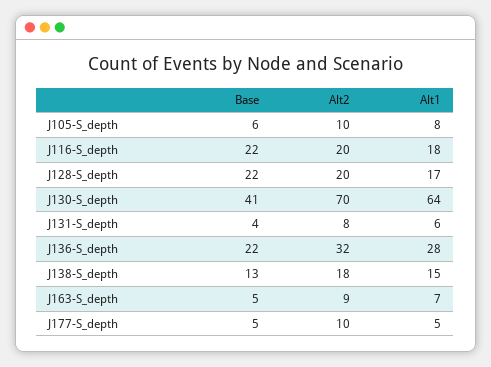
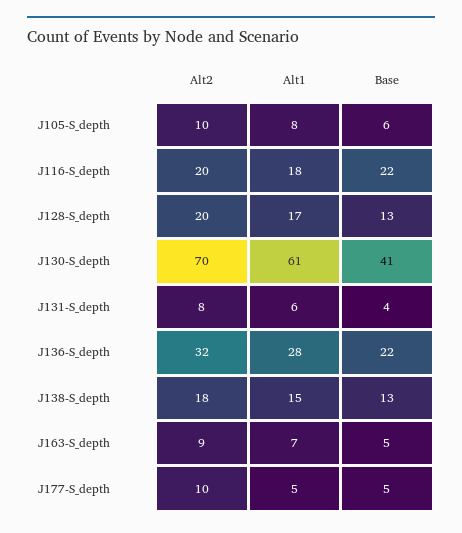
  {
    "Base": {
      "J105-S_depth": 6,
      "J116-S_depth": 22,
-     "J128-S_depth": 22,
+     "J128-S_depth": 13,
      "J130-S_depth": 41,
      "J131-S_depth": 4,
      "J136-S_depth": 22,
      "J138-S_depth": 13,
      "J163-S_depth": 5,
      "J177-S_depth": 5
    },
    "Alt2": {
      "J105-S_depth": 10,
      "J116-S_depth": 20,
      "J128-S_depth": 20,
      "J130-S_depth": 70,
      "J131-S_depth": 8,
      "J136-S_depth": 32,
      "J138-S_depth": 18,
      "J163-S_depth": 9,
      "J177-S_depth": 10
    },
    "Alt1": {
      "J105-S_depth": 8,
      "J116-S_depth": 18,
      "J128-S_depth": 17,
-     "J130-S_depth": 64,
+     "J130-S_depth": 61,
      "J131-S_depth": 6,
      "J136-S_depth": 28,
      "J138-S_depth": 15,
      "J163-S_depth": 7,
      "J177-S_depth": 5
    }
  }

